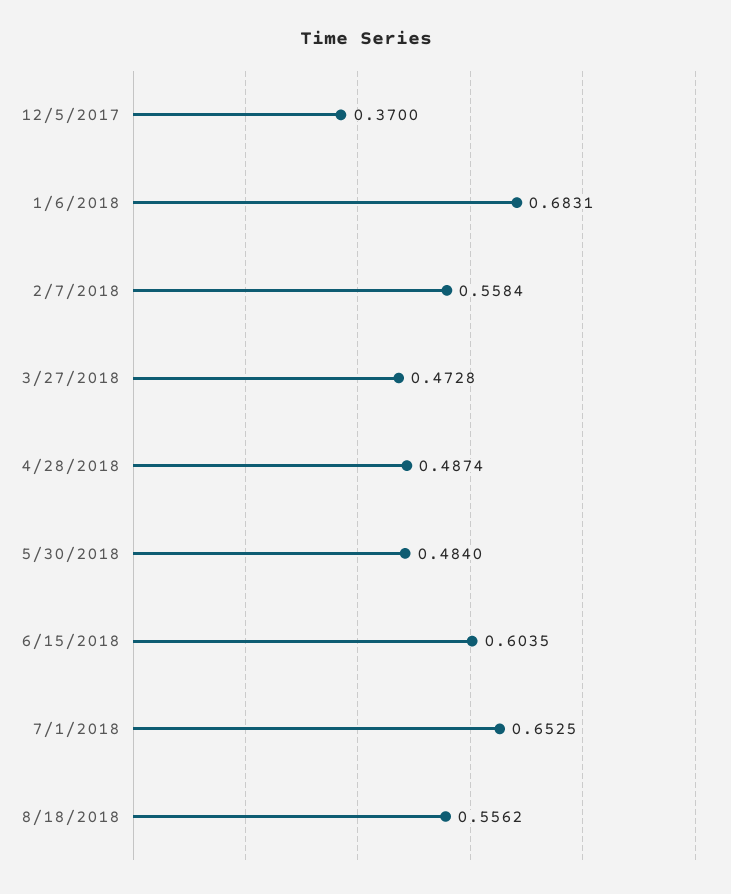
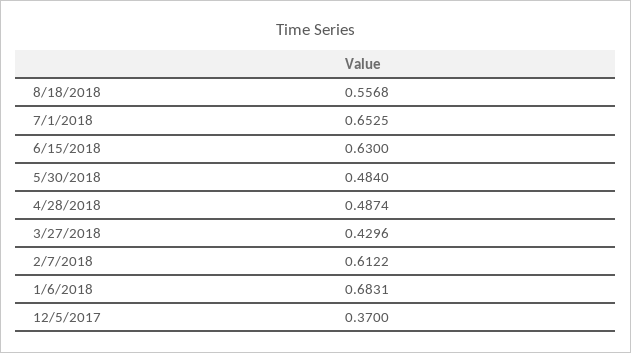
  {
    "12/5/2017": 0.37,
    "1/6/2018": 0.6831,
-   "2/7/2018": 0.5584,
+   "2/7/2018": 0.6122,
-   "3/27/2018": 0.4728,
+   "3/27/2018": 0.4296,
    "4/28/2018": 0.4874,
    "5/30/2018": 0.484,
-   "6/15/2018": 0.6035,
+   "6/15/2018": 0.63,
    "7/1/2018": 0.6525,
-   "8/18/2018": 0.5562
+   "8/18/2018": 0.5568
  }

